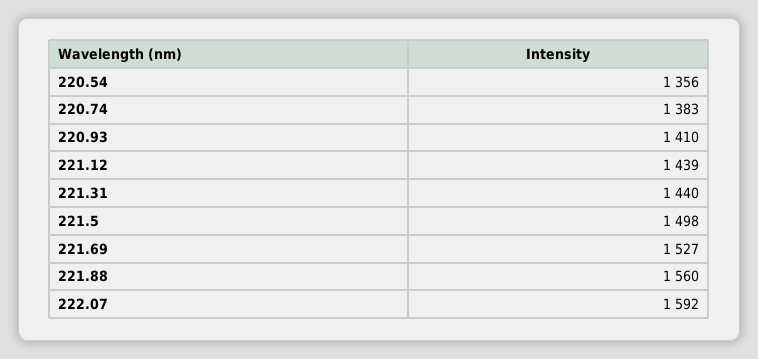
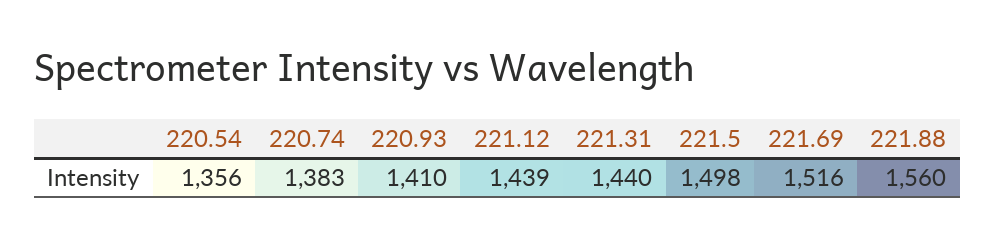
  {
    "220.54": 1356,
    "220.74": 1383,
    "220.93": 1410,
    "221.12": 1439,
    "221.31": 1440,
    "221.5": 1498,
-   "221.69": 1527,
+   "221.69": 1516,
-   "221.88": 1560,
+   "221.88": 1560
-   "222.07": 1592
  }

